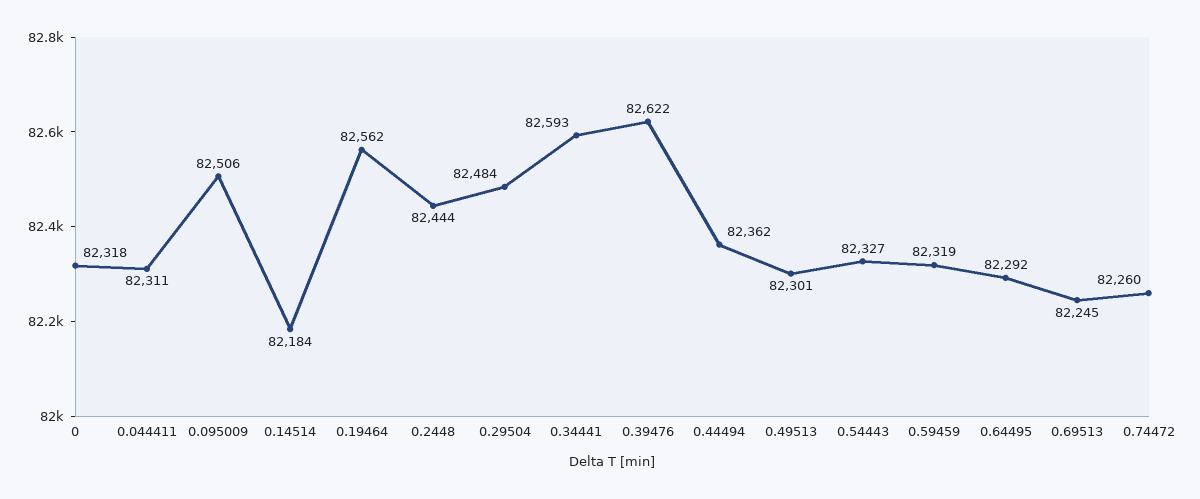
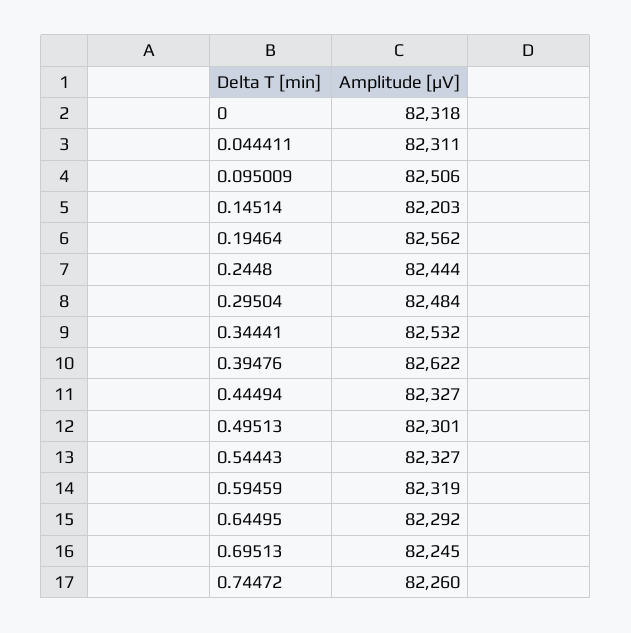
  {
    "0": 82318,
    "0.044411": 82311,
    "0.095009": 82506,
-   "0.14514": 82184,
+   "0.14514": 82203,
    "0.19464": 82562,
    "0.2448": 82444,
    "0.29504": 82484,
-   "0.34441": 82593,
+   "0.34441": 82532,
    "0.39476": 82622,
-   "0.44494": 82362,
+   "0.44494": 82327,
    "0.49513": 82301,
    "0.54443": 82327,
    "0.59459": 82319,
    "0.64495": 82292,
    "0.69513": 82245,
    "0.74472": 82260
  }

